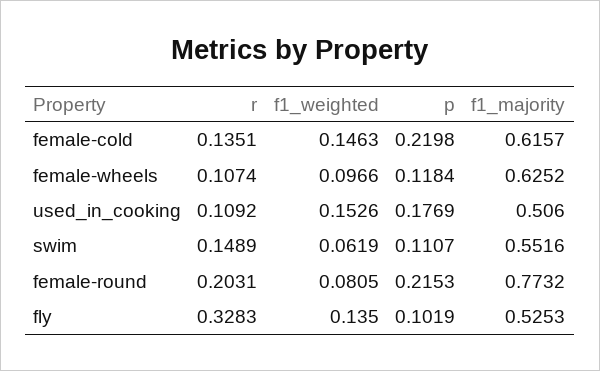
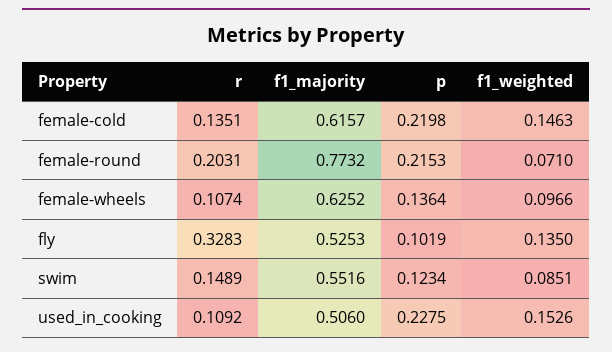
  {
    "r": {
      "female-cold": 0.1351,
      "female-wheels": 0.1074,
      "used_in_cooking": 0.1092,
      "swim": 0.1489,
      "female-round": 0.2031,
      "fly": 0.3283
    },
    "f1_weighted": {
      "female-cold": 0.1463,
      "female-wheels": 0.0966,
      "used_in_cooking": 0.1526,
-     "swim": 0.0619,
+     "swim": 0.0851,
-     "female-round": 0.0805,
+     "female-round": 0.071,
      "fly": 0.135
    },
    "p": {
      "female-cold": 0.2198,
-     "female-wheels": 0.1184,
+     "female-wheels": 0.1364,
-     "used_in_cooking": 0.1769,
+     "used_in_cooking": 0.2275,
-     "swim": 0.1107,
+     "swim": 0.1234,
      "female-round": 0.2153,
      "fly": 0.1019
    },
    "f1_majority": {
      "female-cold": 0.6157,
      "female-wheels": 0.6252,
      "used_in_cooking": 0.506,
      "swim": 0.5516,
      "female-round": 0.7732,
      "fly": 0.5253
    }
  }

